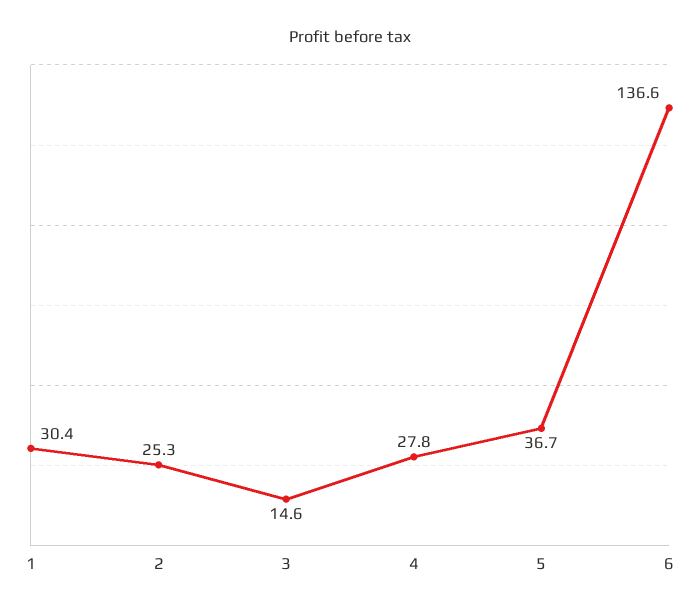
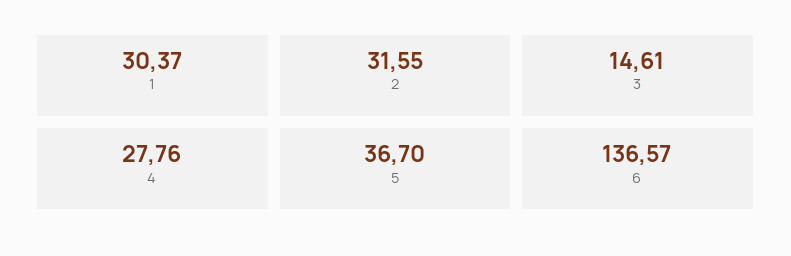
  {
    "1": 30.37,
-   "2": 25.3,
+   "2": 31.55,
    "3": 14.61,
    "4": 27.76,
    "5": 36.7,
    "6": 136.57
  }

